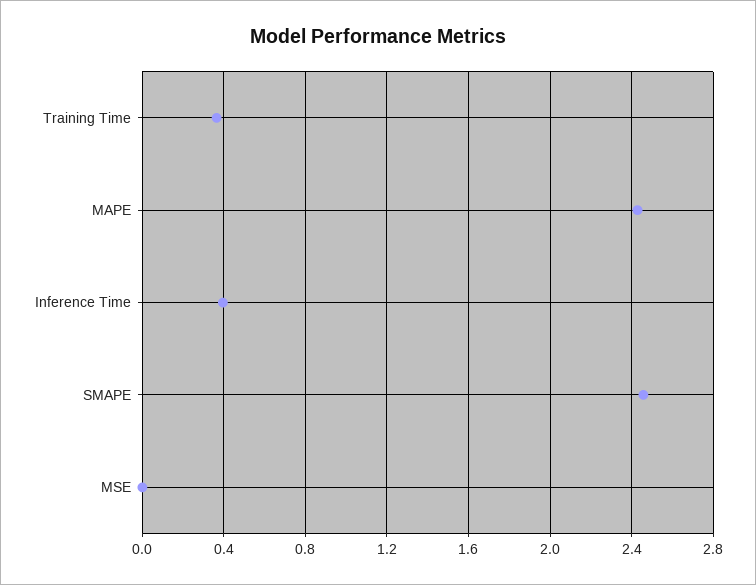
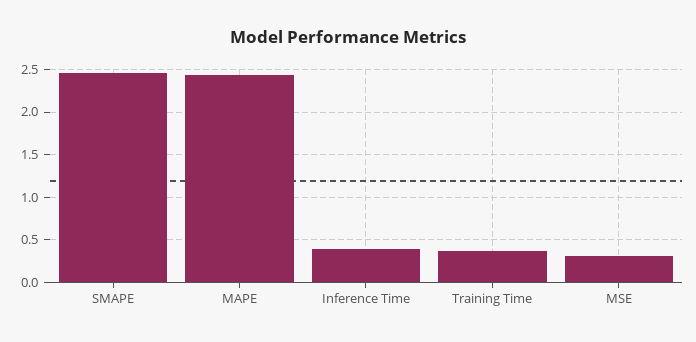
  {
    "Training Time": 0.35,
    "MAPE": 2.45,
    "Inference Time": 0.4,
    "SMAPE": 2.45,
-   "MSE": 0
+   "MSE": 0.3
  }

